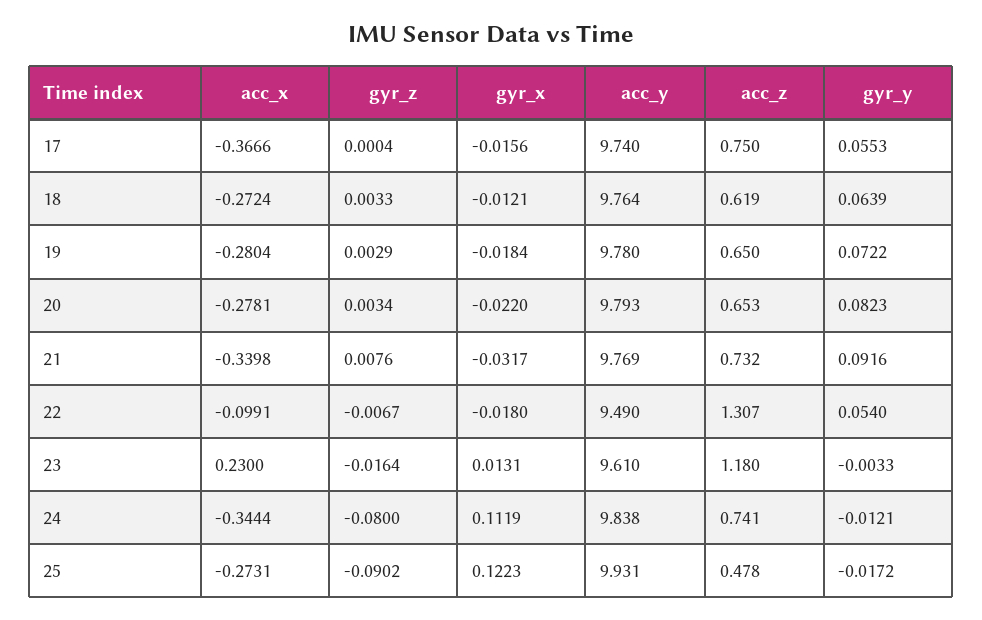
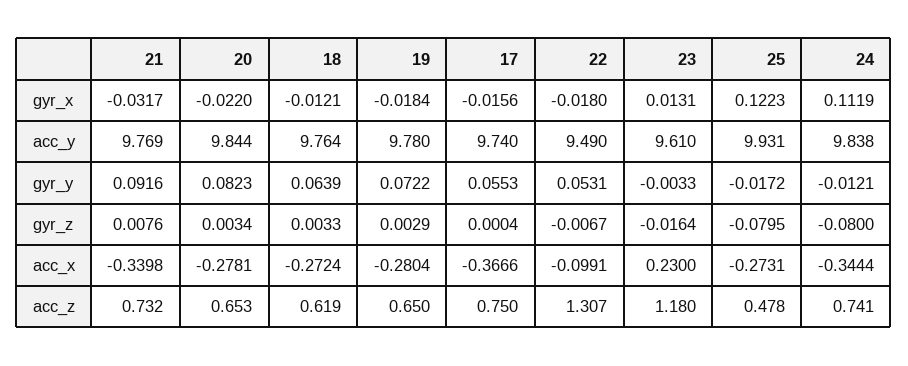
  {
    "acc_x": {
      "17": -0.3666,
      "18": -0.2724,
      "19": -0.2804,
      "20": -0.2781,
      "21": -0.3398,
      "22": -0.0991,
      "23": 0.23,
      "24": -0.3444,
      "25": -0.2731
    },
    "gyr_z": {
      "17": 0.0004,
      "18": 0.0033,
      "19": 0.0029,
      "20": 0.0034,
      "21": 0.0076,
      "22": -0.0067,
      "23": -0.0164,
      "24": -0.08,
-     "25": -0.0902
+     "25": -0.0795
    },
    "gyr_x": {
      "17": -0.0156,
      "18": -0.0121,
      "19": -0.0184,
      "20": -0.022,
      "21": -0.0317,
      "22": -0.018,
      "23": 0.0131,
      "24": 0.1119,
      "25": 0.1223
    },
    "acc_y": {
      "17": 9.74,
      "18": 9.764,
      "19": 9.78,
-     "20": 9.793,
+     "20": 9.844,
      "21": 9.769,
      "22": 9.49,
      "23": 9.61,
      "24": 9.838,
      "25": 9.931
    },
    "acc_z": {
      "17": 0.75,
      "18": 0.619,
      "19": 0.65,
      "20": 0.653,
      "21": 0.732,
      "22": 1.307,
      "23": 1.18,
      "24": 0.741,
      "25": 0.478
    },
    "gyr_y": {
      "17": 0.0553,
      "18": 0.0639,
      "19": 0.0722,
      "20": 0.0823,
      "21": 0.0916,
-     "22": 0.054,
+     "22": 0.0531,
      "23": -0.0033,
      "24": -0.0121,
      "25": -0.0172
    }
  }

